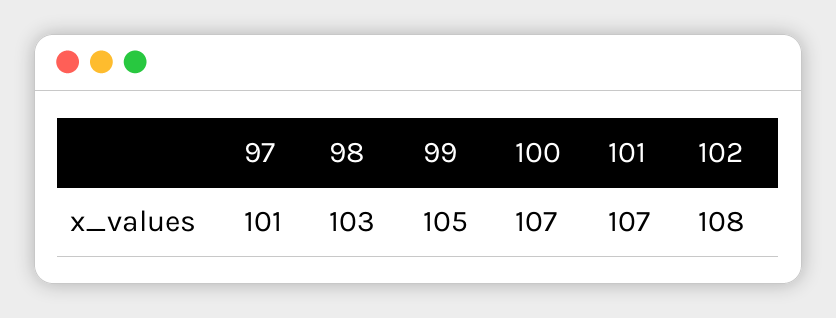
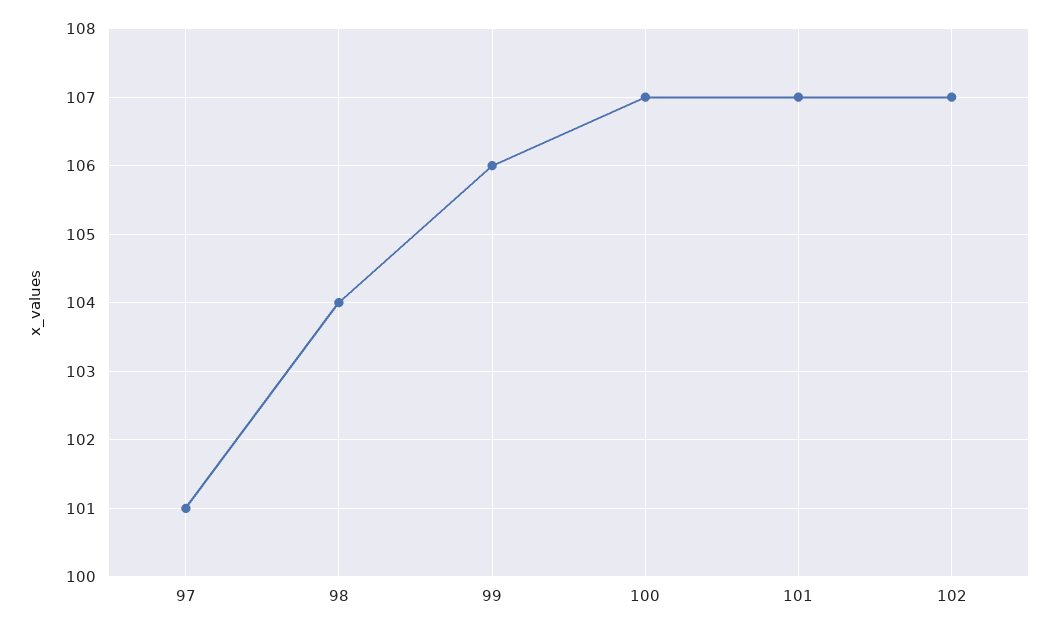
  {
    "97": 101,
-   "98": 103,
+   "98": 104,
-   "99": 105,
+   "99": 106,
    "100": 107,
    "101": 107,
-   "102": 108
+   "102": 107
  }

